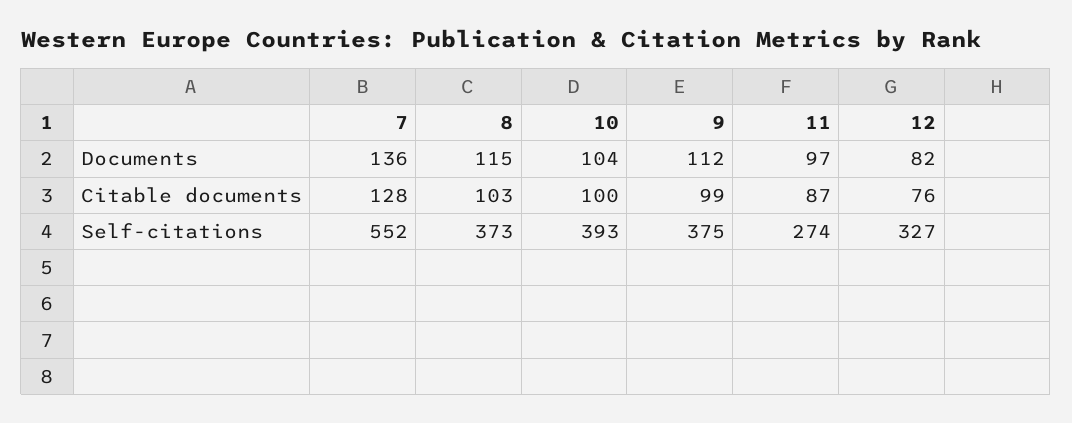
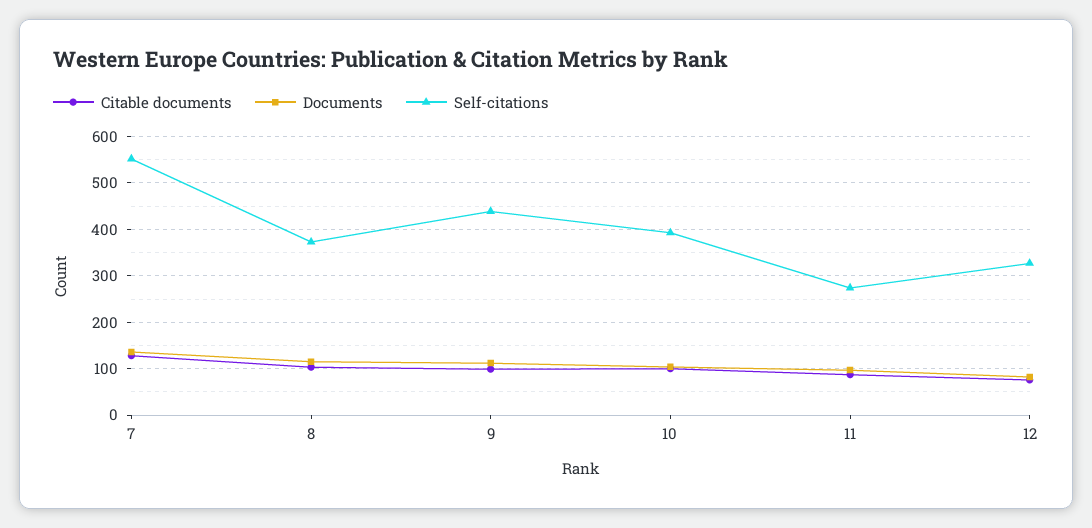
  {
    "Documents": {
      "7": 136,
      "8": 115,
      "10": 104,
      "9": 112,
      "11": 97,
      "12": 82
    },
    "Citable documents": {
      "7": 128,
      "8": 103,
      "10": 100,
      "9": 99,
      "11": 87,
      "12": 76
    },
    "Self-citations": {
      "7": 552,
      "8": 373,
      "10": 393,
-     "9": 375,
+     "9": 440,
      "11": 274,
      "12": 327
    }
  }

